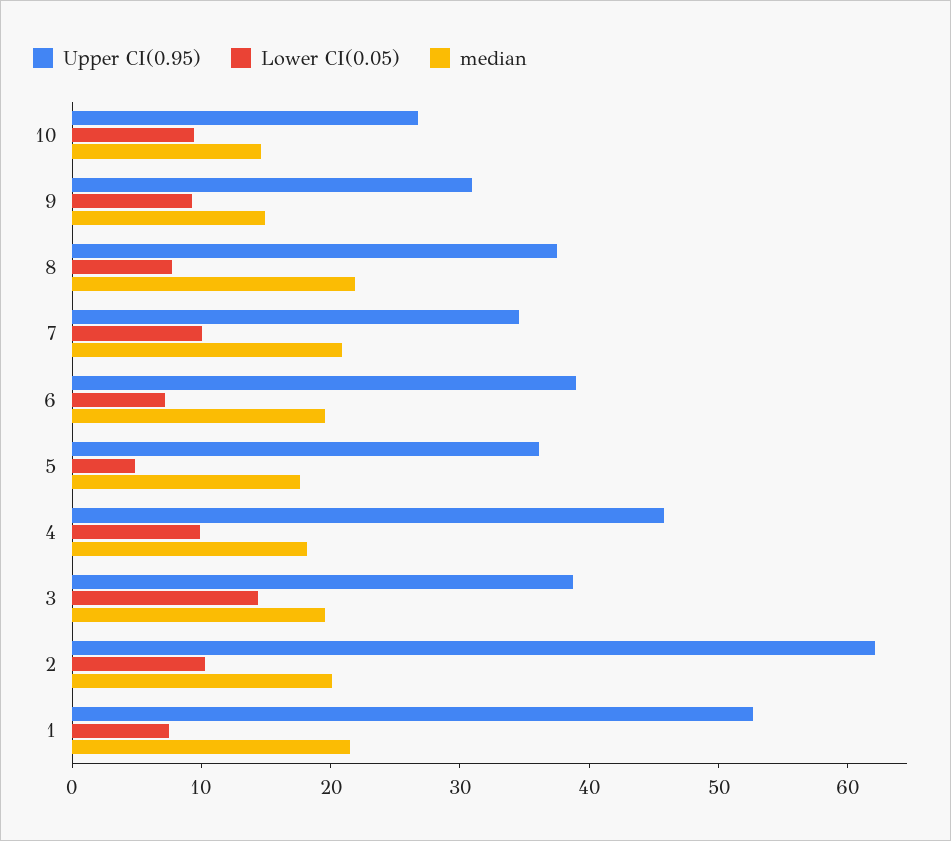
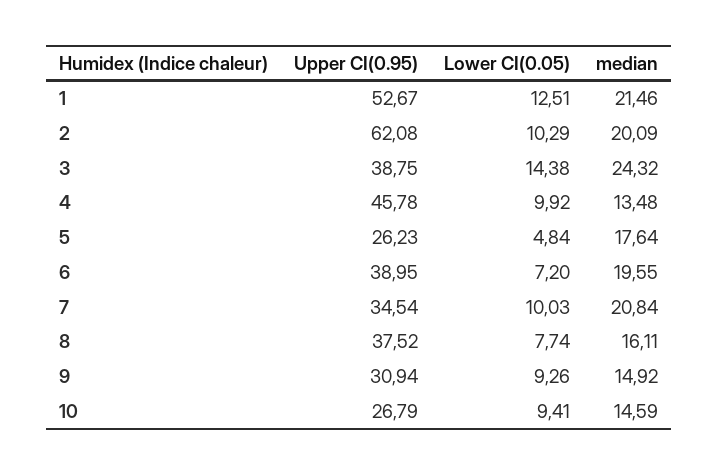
  {
    "Upper CI(0.95)": {
      "10": 26.79,
      "9": 30.94,
      "8": 37.52,
      "7": 34.54,
      "6": 38.95,
-     "5": 36,
+     "5": 26.23,
      "4": 45.78,
      "3": 38.75,
      "2": 62.08,
      "1": 52.67
    },
    "Lower CI(0.05)": {
      "10": 9.41,
      "9": 9.26,
      "8": 7.74,
      "7": 10.03,
      "6": 7.2,
      "5": 4.84,
      "4": 9.92,
      "3": 14.38,
      "2": 10.29,
-     "1": 8
+     "1": 12.51
    },
    "median": {
      "10": 14.59,
      "9": 14.92,
-     "8": 22,
+     "8": 16.11,
      "7": 20.84,
      "6": 19.55,
      "5": 17.64,
-     "4": 18,
+     "4": 13.48,
-     "3": 20,
+     "3": 24.32,
      "2": 20.09,
      "1": 21.46
    }
  }

